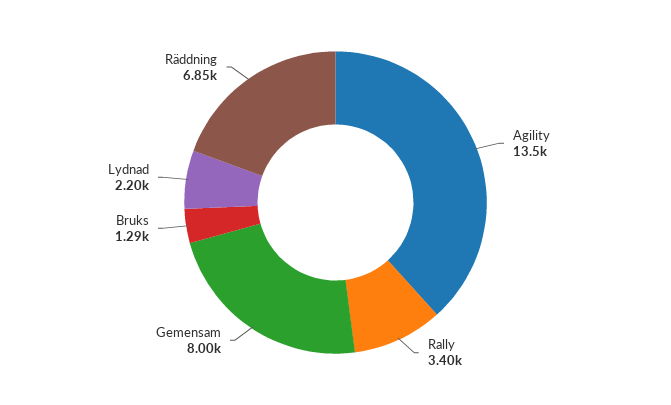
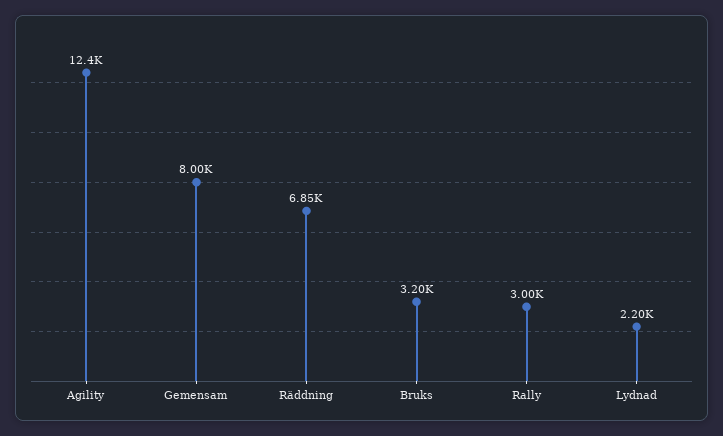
  {
-   "Agility": 13500,
+   "Agility": 12400,
-   "Rally": 3400,
+   "Rally": 3000,
    "Gemensam": 8000,
-   "Bruks": 1290,
+   "Bruks": 3200,
    "Lydnad": 2200,
    "Räddning": 6850
  }

